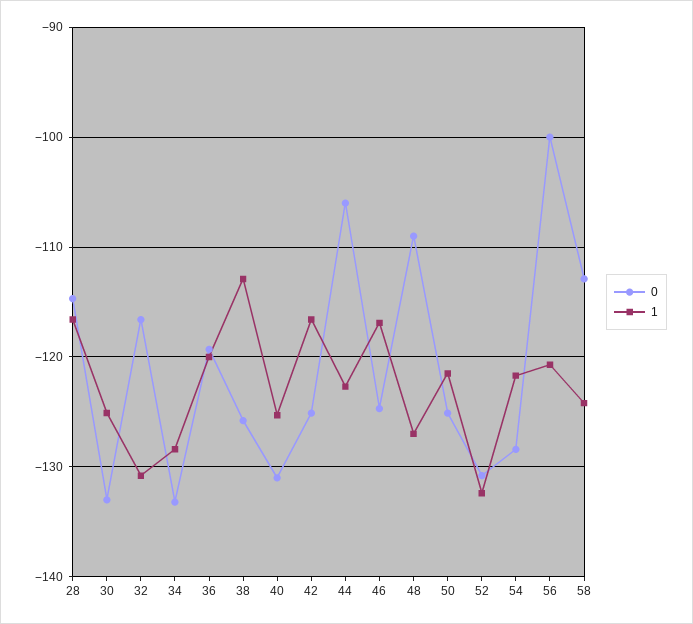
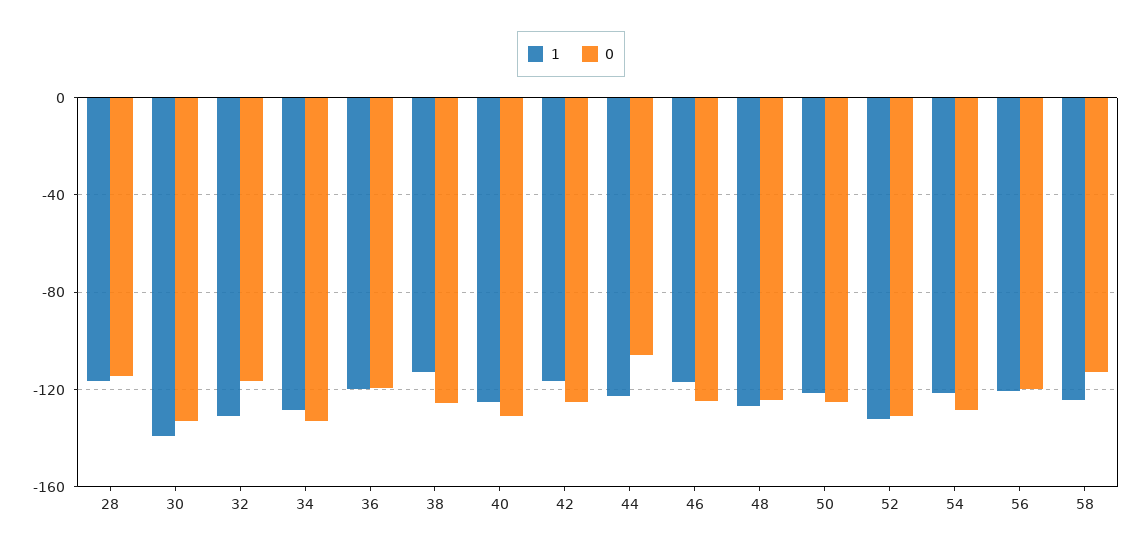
  {
    "0": {
      "28": -115,
      "30": -133,
      "32": -117,
      "34": -133,
      "36": -119,
      "38": -126,
      "40": -131,
      "42": -125,
      "44": -106,
      "46": -125,
-     "48": -109,
+     "48": -125,
      "50": -125,
      "52": -131,
      "54": -128,
-     "56": -100,
+     "56": -120,
      "58": -113
    },
    "1": {
      "28": -117,
-     "30": -125,
+     "30": -140,
      "32": -131,
      "34": -128,
      "36": -120,
      "38": -113,
      "40": -125,
      "42": -117,
      "44": -123,
      "46": -117,
      "48": -127,
      "50": -122,
      "52": -132,
      "54": -122,
      "56": -121,
      "58": -124
    }
  }

